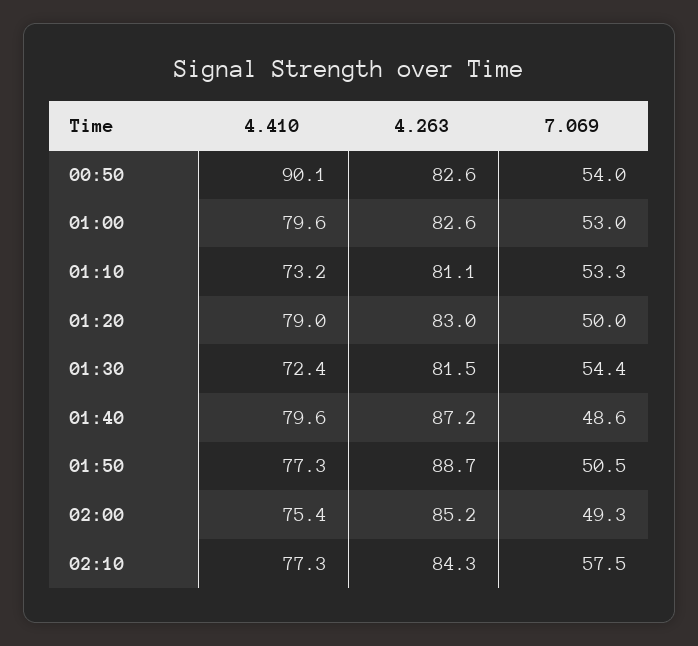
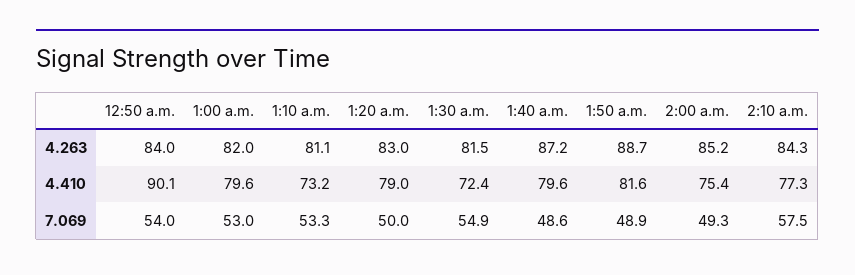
  {
    "4.410": {
      "00:50": 90.1,
      "01:00": 79.6,
      "01:10": 73.2,
      "01:20": 79,
      "01:30": 72.4,
      "01:40": 79.6,
-     "01:50": 77.3,
+     "01:50": 81.6,
      "02:00": 75.4,
      "02:10": 77.3
    },
    "4.263": {
-     "00:50": 82.6,
+     "00:50": 84,
-     "01:00": 82.6,
+     "01:00": 82,
      "01:10": 81.1,
      "01:20": 83,
      "01:30": 81.5,
      "01:40": 87.2,
      "01:50": 88.7,
      "02:00": 85.2,
      "02:10": 84.3
    },
    "7.069": {
      "00:50": 54,
      "01:00": 53,
      "01:10": 53.3,
      "01:20": 50,
-     "01:30": 54.4,
+     "01:30": 54.9,
      "01:40": 48.6,
-     "01:50": 50.5,
+     "01:50": 48.9,
      "02:00": 49.3,
      "02:10": 57.5
    }
  }

